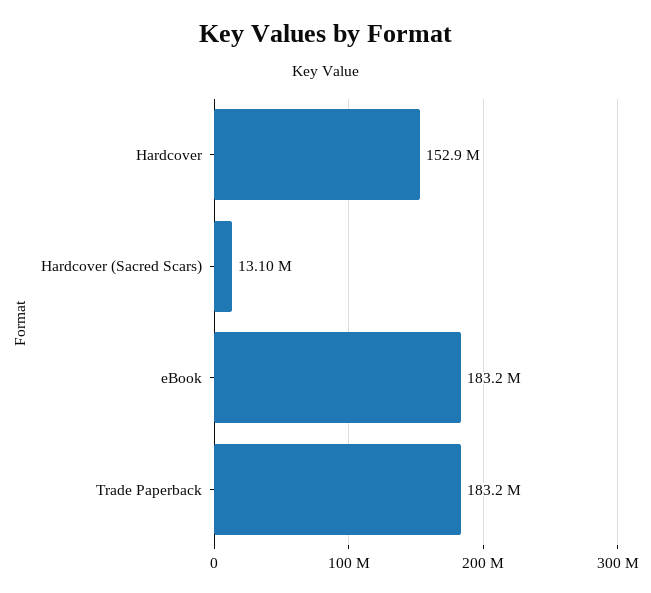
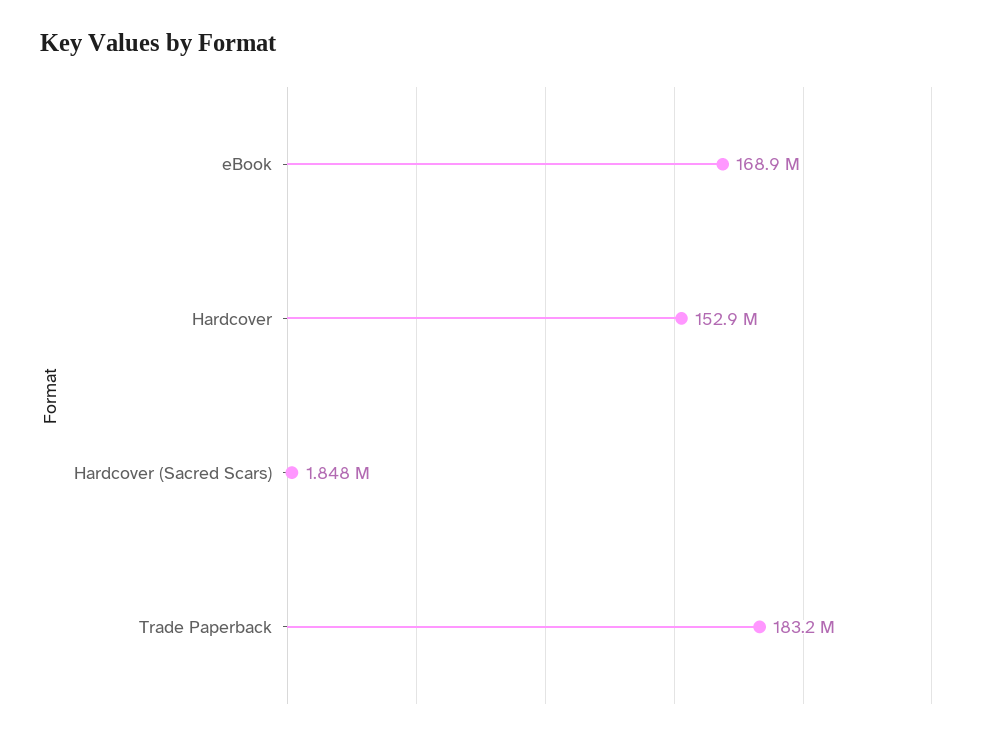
  {
    "Hardcover": 152900000,
-   "Hardcover (Sacred Scars)": 13100000,
+   "Hardcover (Sacred Scars)": 1848000,
-   "eBook": 183200000,
+   "eBook": 168900000,
    "Trade Paperback": 183200000
  }

